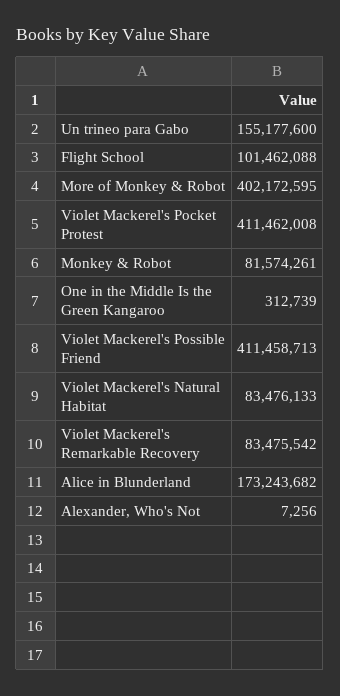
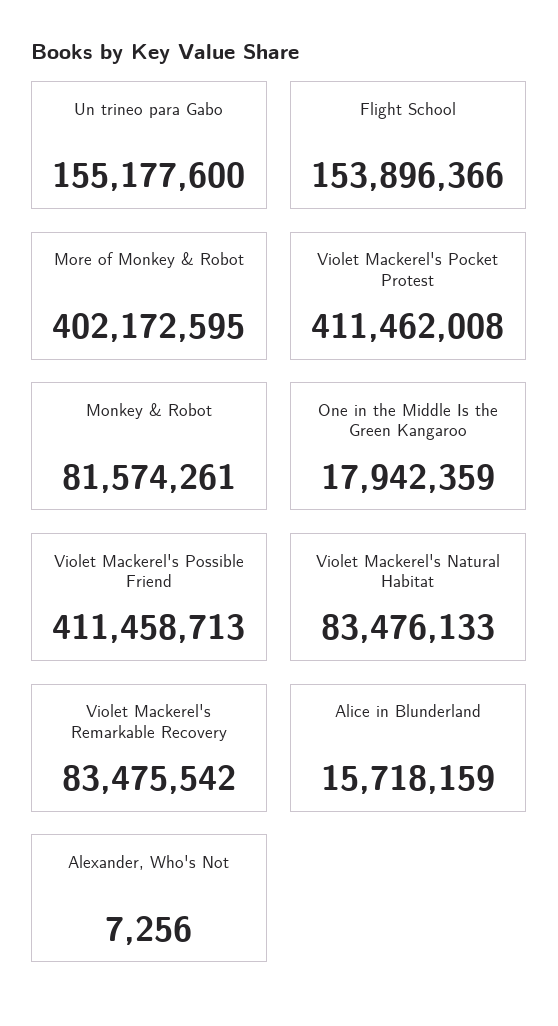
  {
    "Un trineo para Gabo": 155177600,
-   "Flight School": 101462088,
+   "Flight School": 153896366,
    "More of Monkey & Robot": 402172595,
    "Violet Mackerel's Pocket Protest": 411462008,
    "Monkey & Robot": 81574261,
-   "One in the Middle Is the Green Kangaroo": 312739,
+   "One in the Middle Is the Green Kangaroo": 17942359,
    "Violet Mackerel's Possible Friend": 411458713,
    "Violet Mackerel's Natural Habitat": 83476133,
    "Violet Mackerel's Remarkable Recovery": 83475542,
-   "Alice in Blunderland": 173243682,
+   "Alice in Blunderland": 15718159,
    "Alexander, Who's Not": 7256
  }

